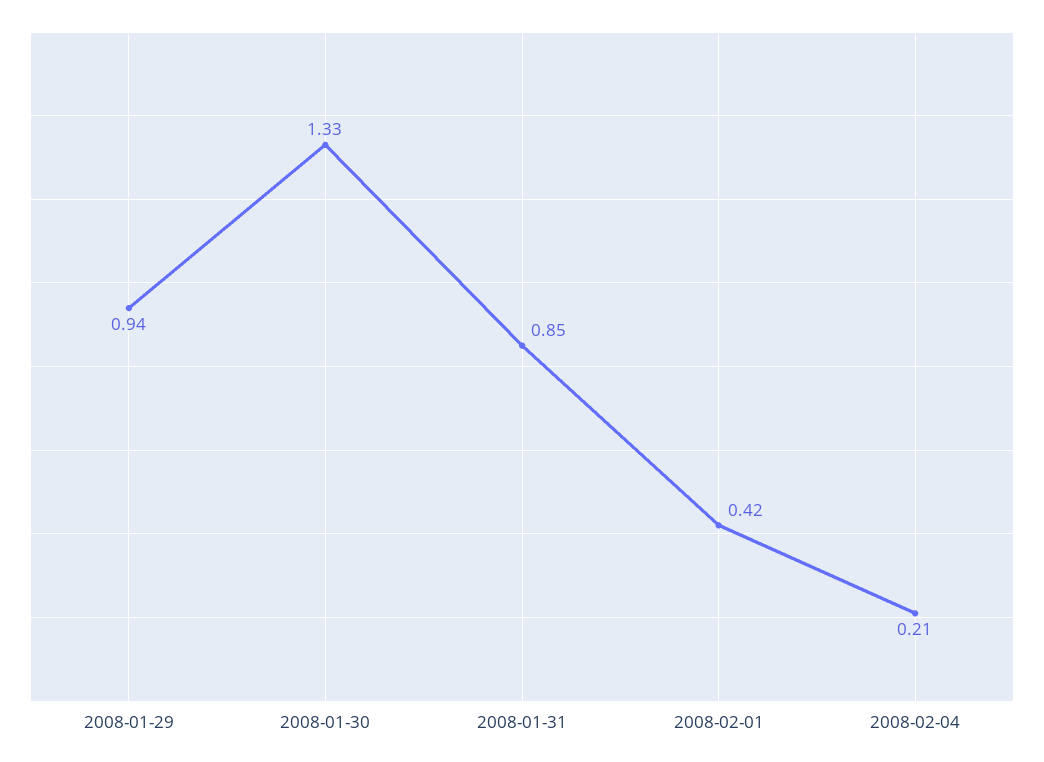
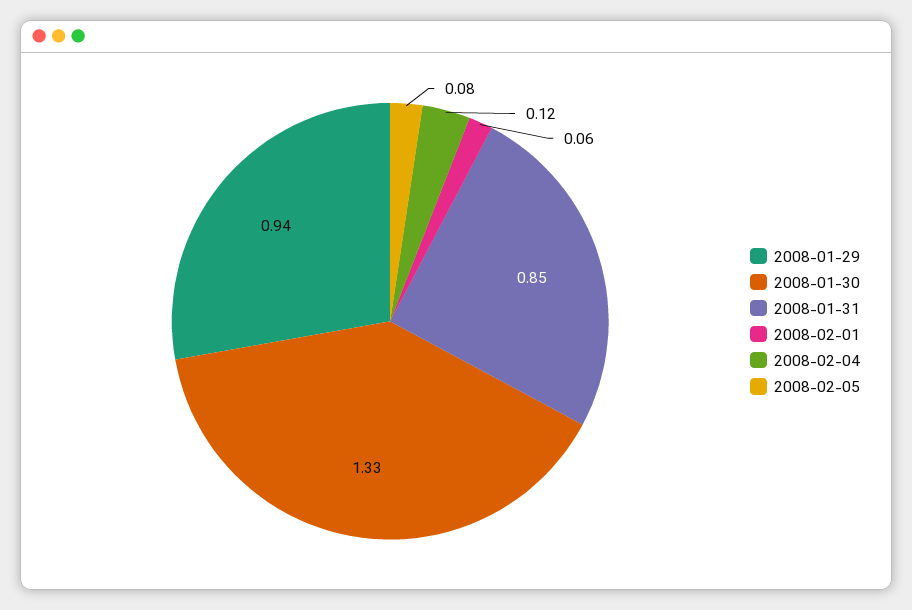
  {
    "2008-01-29": 0.94,
    "2008-01-30": 1.33,
    "2008-01-31": 0.85,
-   "2008-02-01": 0.42,
+   "2008-02-01": 0.06,
-   "2008-02-04": 0.21
+   "2008-02-04": 0.12,
+   "2008-02-05": 0.08
  }

